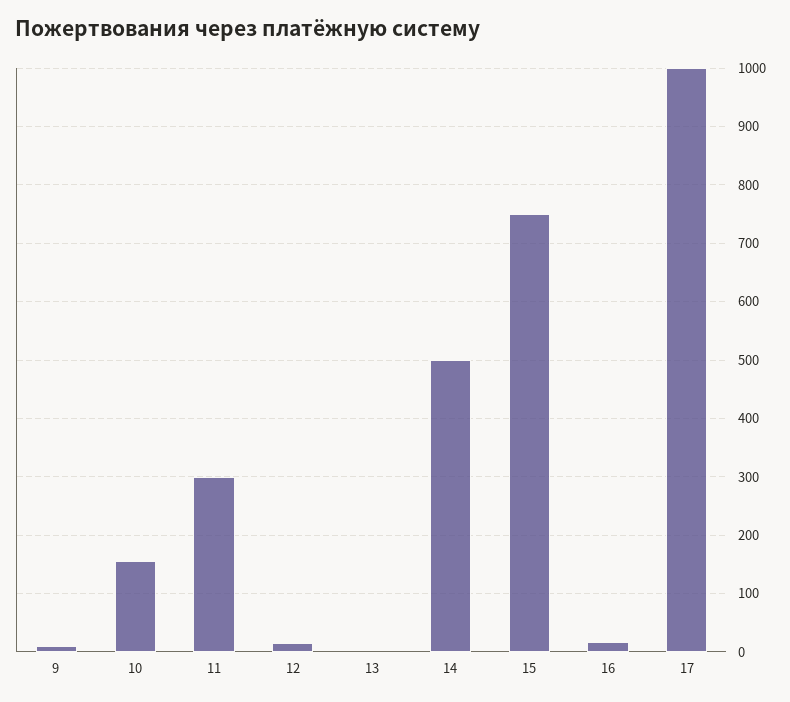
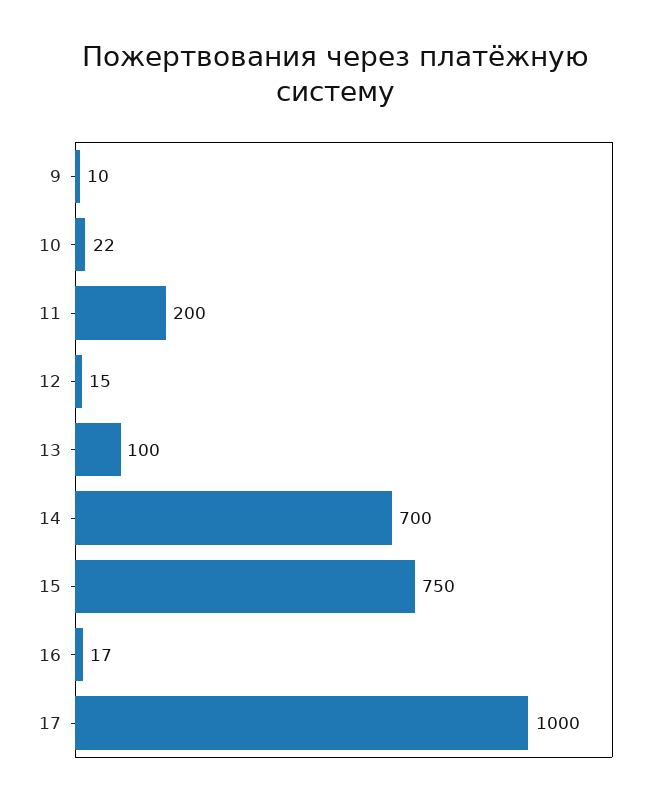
  {
    "9": 10,
-   "10": 160,
+   "10": 22,
-   "11": 300,
+   "11": 200,
    "12": 15,
-   "13": 0,
+   "13": 100,
-   "14": 500,
+   "14": 700,
    "15": 750,
    "16": 17,
    "17": 1000
  }

